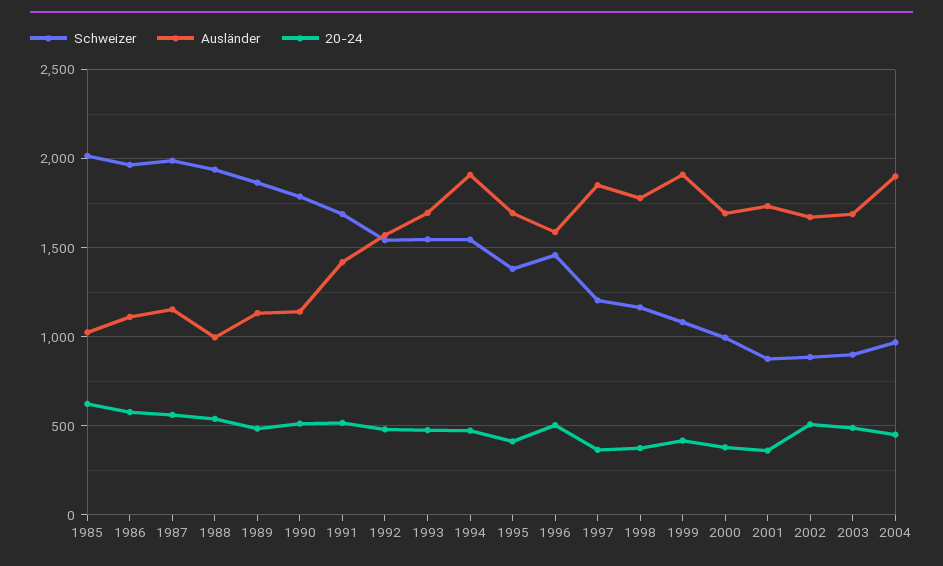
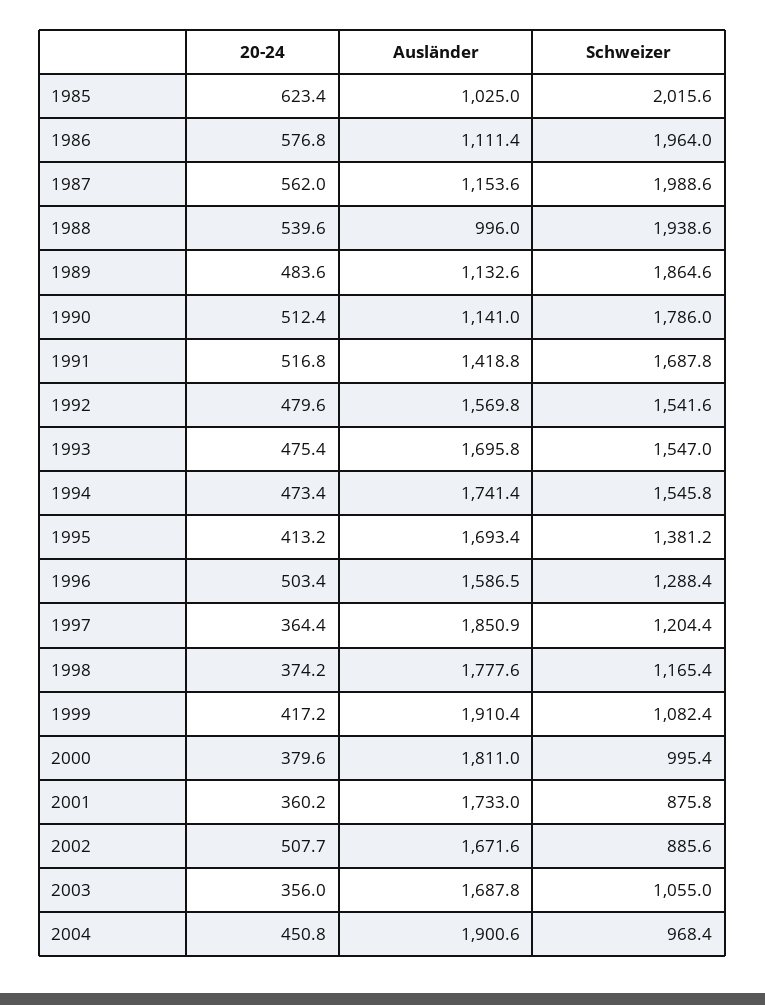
  {
    "Schweizer": {
      "1985": 2015.6,
      "1986": 1964,
      "1987": 1988.6,
      "1988": 1938.6,
      "1989": 1864.6,
      "1990": 1786,
      "1991": 1687.8,
      "1992": 1541.6,
      "1993": 1547,
      "1994": 1545.8,
      "1995": 1381.2,
-     "1996": 1450,
+     "1996": 1288.4,
      "1997": 1204.4,
      "1998": 1165.4,
      "1999": 1082.4,
      "2000": 995.4,
      "2001": 875.8,
      "2002": 885.6,
-     "2003": 900,
+     "2003": 1055,
      "2004": 968.4
    },
    "Ausländer": {
      "1985": 1025,
      "1986": 1111.4,
      "1987": 1153.6,
      "1988": 996,
      "1989": 1132.6,
      "1990": 1141,
      "1991": 1418.8,
      "1992": 1569.8,
      "1993": 1695.8,
-     "1994": 1900,
+     "1994": 1741.4,
      "1995": 1693.4,
      "1996": 1586.5,
      "1997": 1850.9,
      "1998": 1777.6,
      "1999": 1910.4,
-     "2000": 1700,
+     "2000": 1811,
      "2001": 1733,
      "2002": 1671.6,
      "2003": 1687.8,
      "2004": 1900.6
    },
    "20-24": {
      "1985": 623.4,
      "1986": 576.8,
      "1987": 562,
      "1988": 539.6,
      "1989": 483.6,
      "1990": 512.4,
      "1991": 516.8,
      "1992": 479.6,
      "1993": 475.4,
      "1994": 473.4,
      "1995": 413.2,
      "1996": 503.4,
      "1997": 364.4,
      "1998": 374.2,
      "1999": 417.2,
      "2000": 379.6,
      "2001": 360.2,
      "2002": 507.7,
-     "2003": 500,
+     "2003": 356,
      "2004": 450.8
    }
  }

